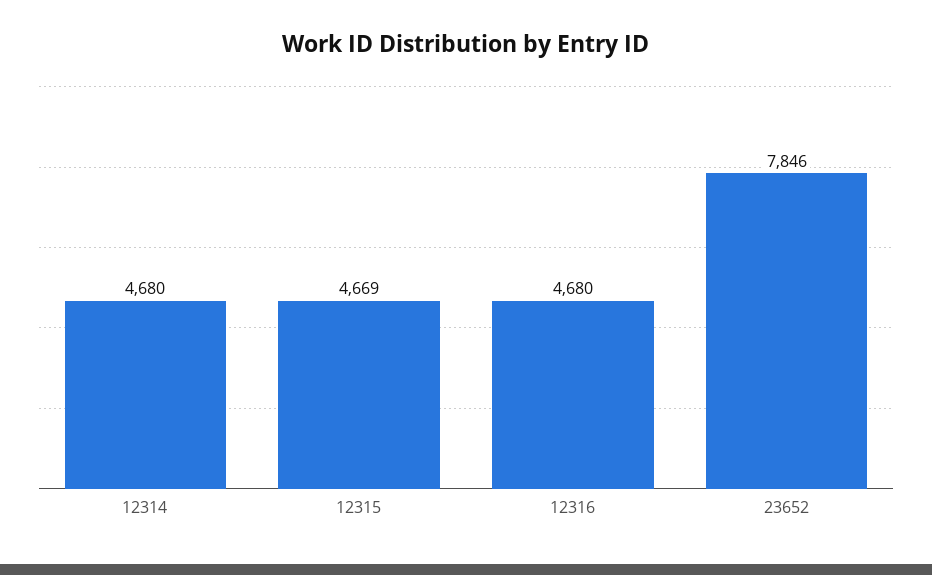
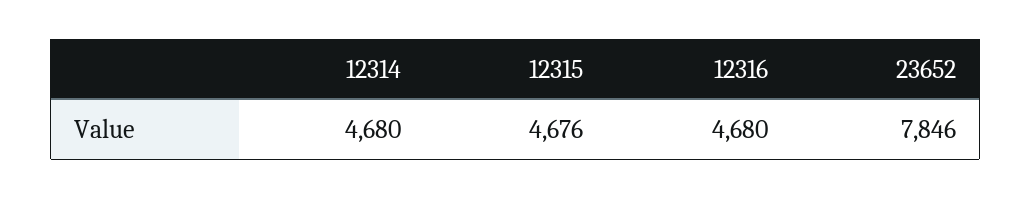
  {
    "12314": 4680,
-   "12315": 4669,
+   "12315": 4676,
    "12316": 4680,
    "23652": 7846
  }

